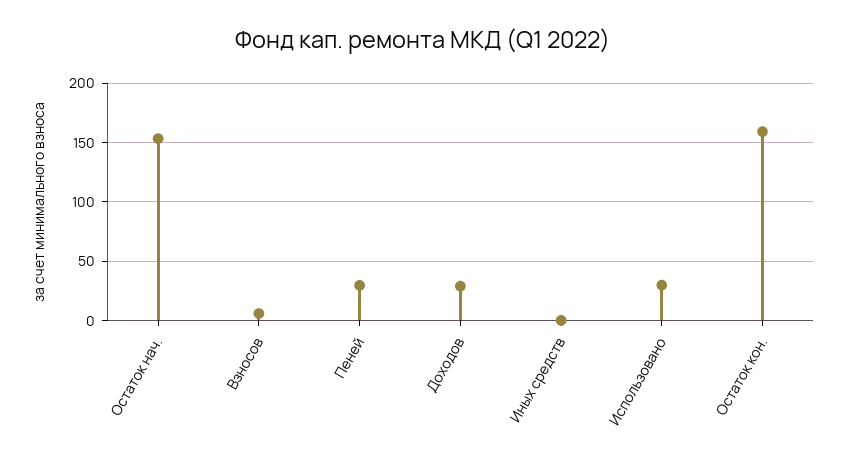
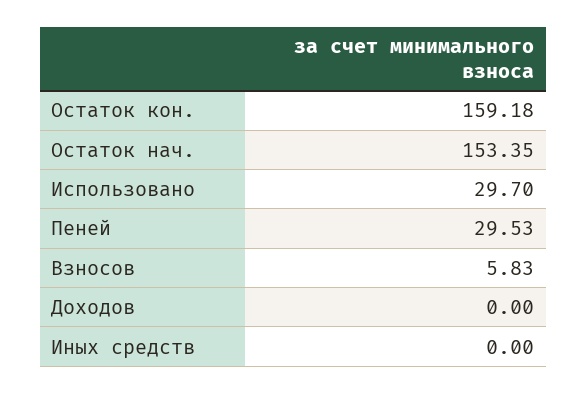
  {
    "Остаток нач.": 153.35,
    "Взносов": 5.83,
    "Пеней": 29.53,
-   "Доходов": 30,
+   "Доходов": 0,
    "Иных средств": 0,
    "Использовано": 29.7,
    "Остаток кон.": 159.18
  }

